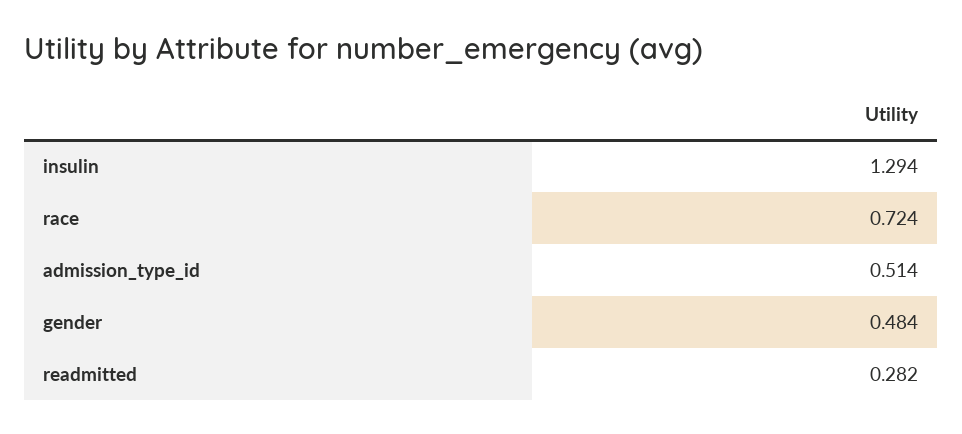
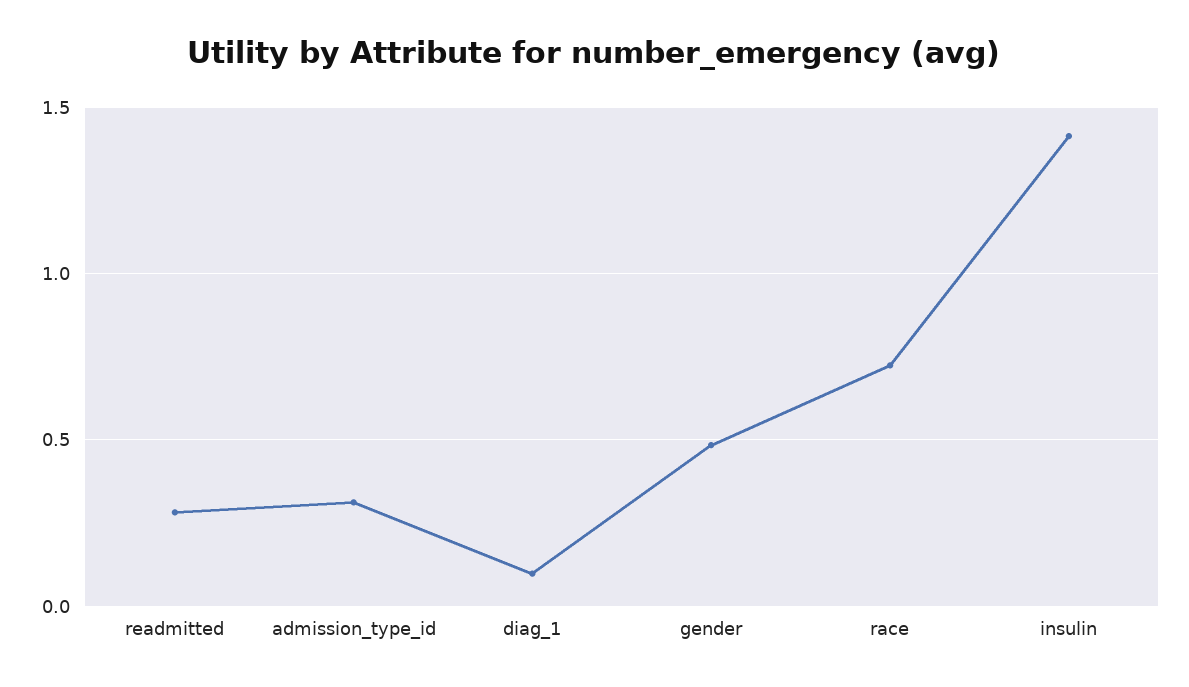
  {
-   "insulin": 1.294,
+   "insulin": 1.4,
    "race": 0.724,
-   "admission_type_id": 0.514,
+   "admission_type_id": 0.3,
    "gender": 0.484,
-   "readmitted": 0.282
+   "readmitted": 0.282,
+   "diag_1": 0.1
  }

